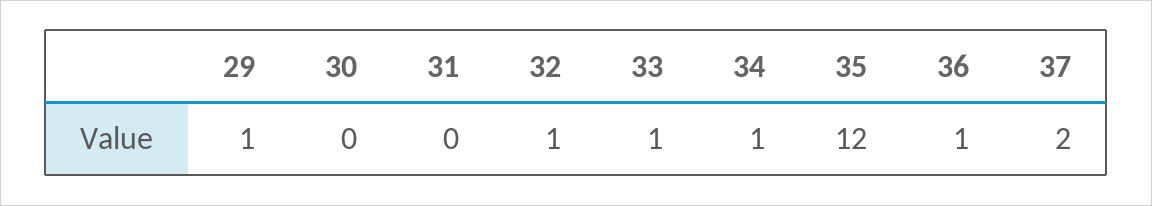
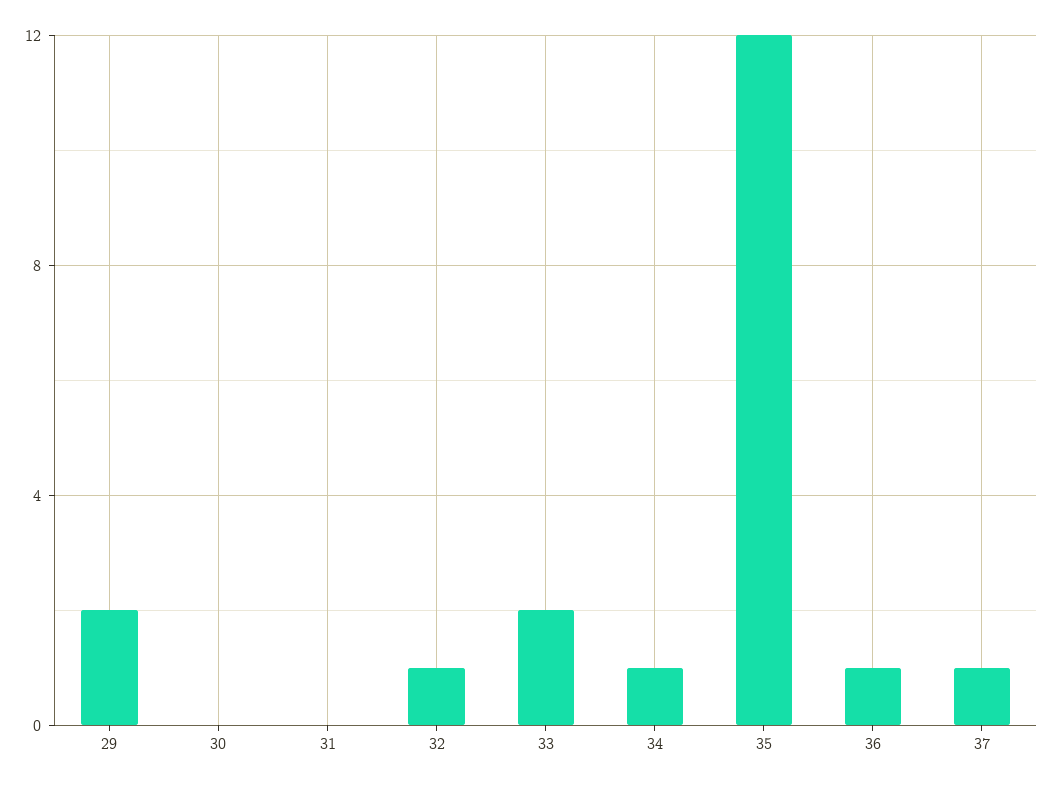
  {
-   "29": 1,
+   "29": 2,
    "30": 0,
    "31": 0,
    "32": 1,
-   "33": 1,
+   "33": 2,
    "34": 1,
    "35": 12,
    "36": 1,
-   "37": 2
+   "37": 1
  }

